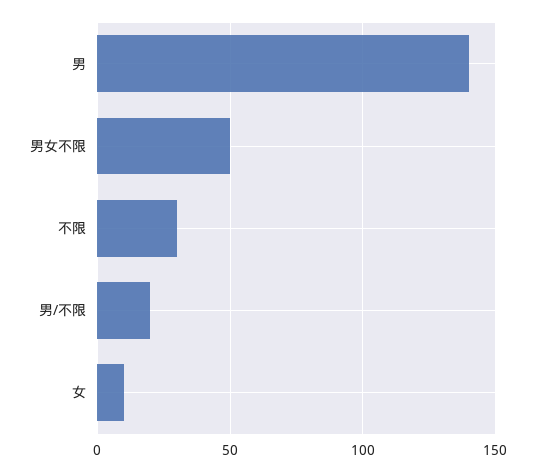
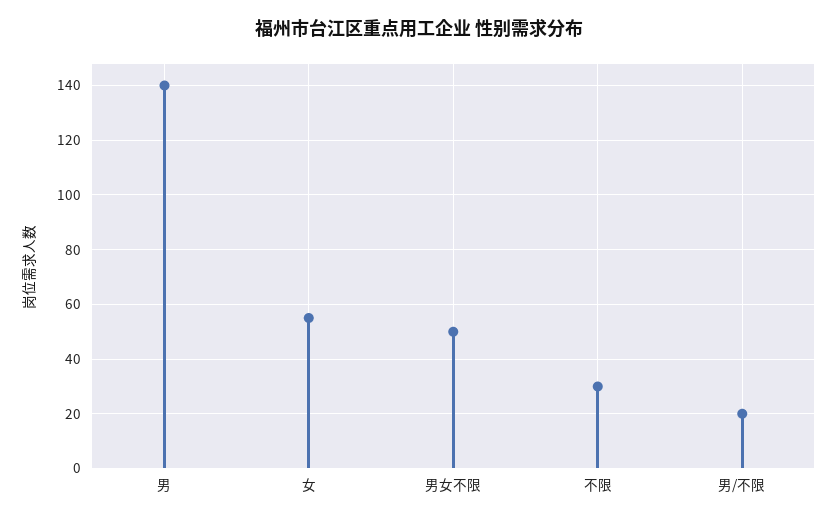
  {
    "男": 140,
    "男女不限": 50,
    "不限": 30,
    "男/不限": 20,
-   "女": 10
+   "女": 55
  }

